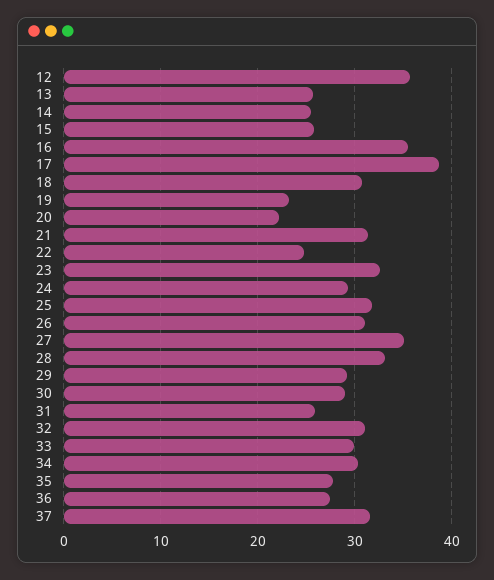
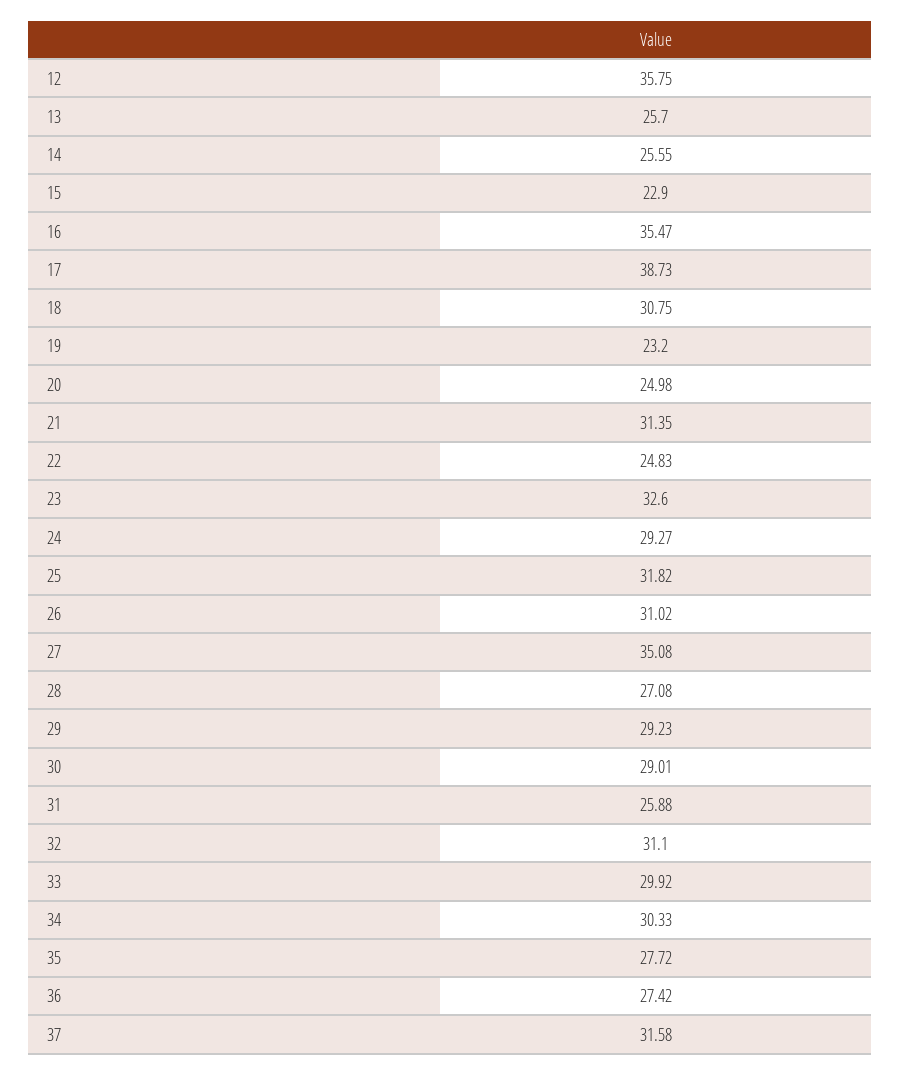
  {
    "12": 35.75,
    "13": 25.7,
    "14": 25.55,
-   "15": 26,
+   "15": 22.9,
    "16": 35.47,
    "17": 38.73,
    "18": 30.75,
    "19": 23.2,
-   "20": 22,
+   "20": 24.98,
    "21": 31.35,
    "22": 24.83,
    "23": 32.6,
    "24": 29.27,
    "25": 31.82,
    "26": 31.02,
    "27": 35.08,
-   "28": 33,
+   "28": 27.08,
    "29": 29.23,
    "30": 29.01,
    "31": 25.88,
    "32": 31.1,
    "33": 29.92,
    "34": 30.33,
    "35": 27.72,
    "36": 27.42,
    "37": 31.58
  }

